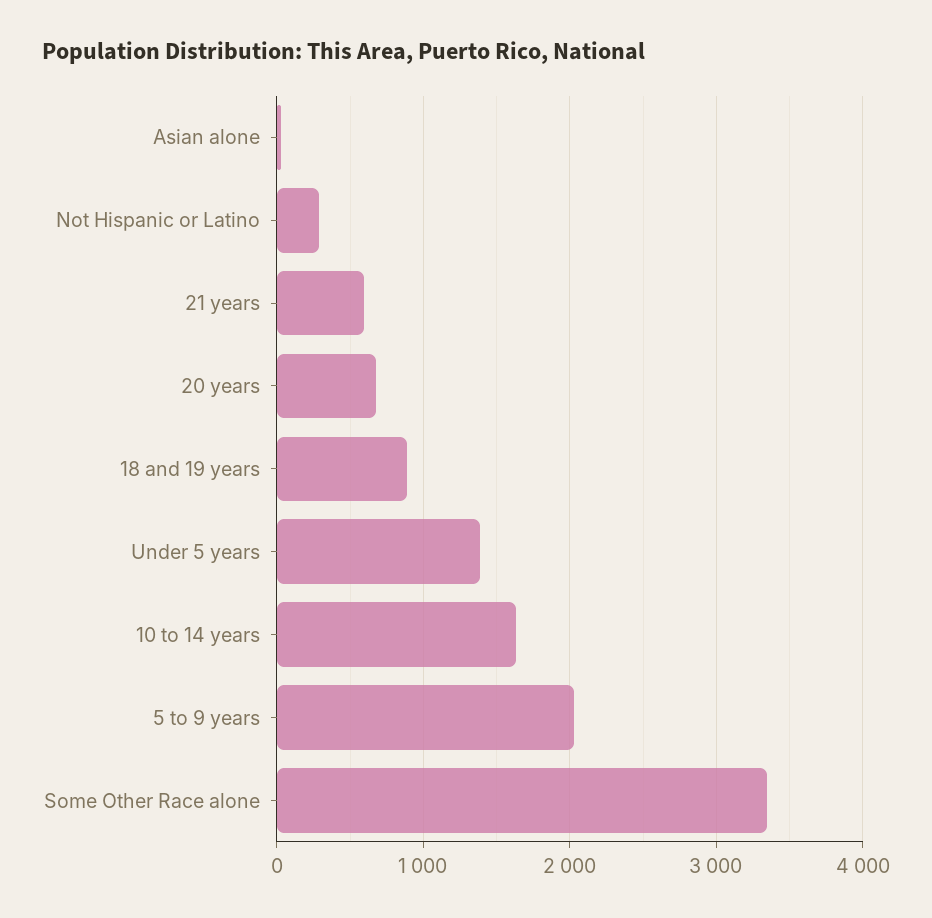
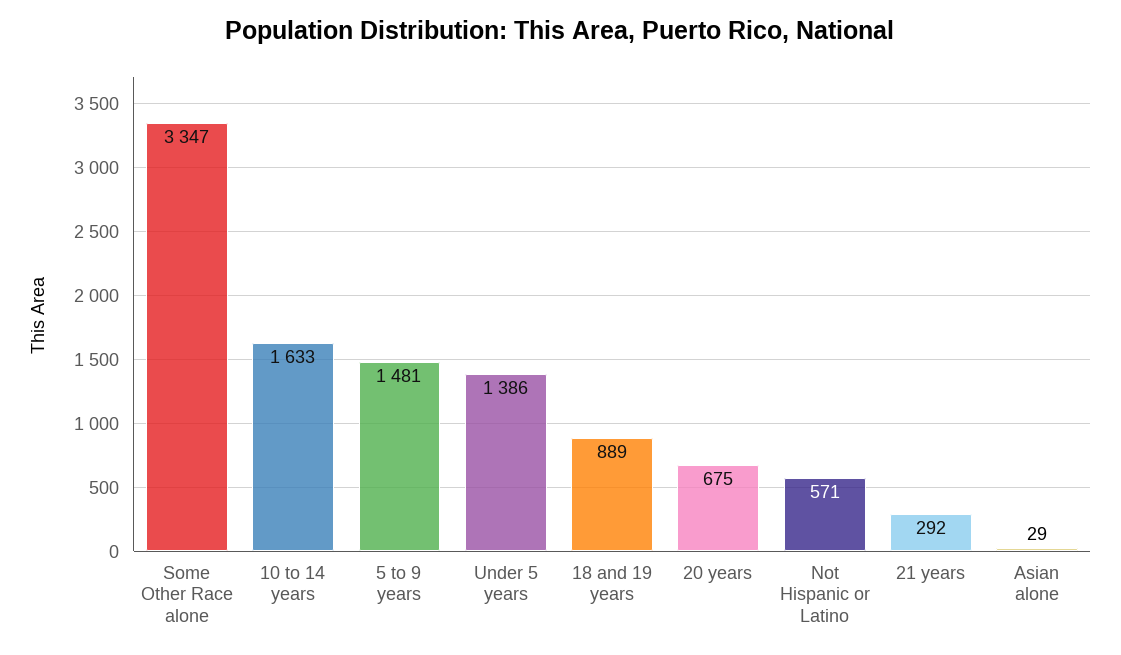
  {
    "Asian alone": 29,
-   "Not Hispanic or Latino": 300,
+   "Not Hispanic or Latino": 571,
-   "21 years": 600,
+   "21 years": 292,
    "20 years": 675,
    "18 and 19 years": 889,
    "Under 5 years": 1386,
    "10 to 14 years": 1633,
-   "5 to 9 years": 2000,
+   "5 to 9 years": 1481,
    "Some Other Race alone": 3347
  }

